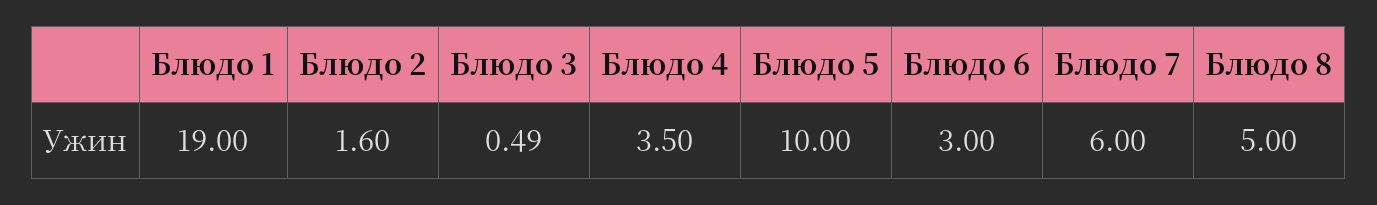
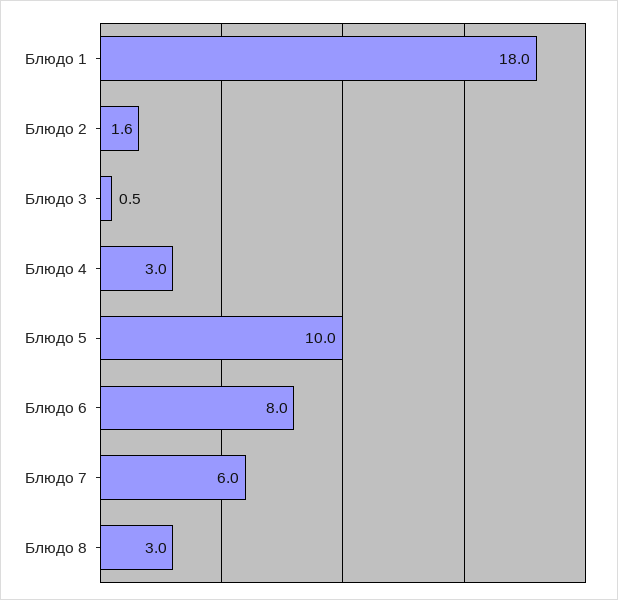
  {
-   "Блюдо 1": 19,
+   "Блюдо 1": 18,
    "Блюдо 2": 1.6,
    "Блюдо 3": 0.49,
-   "Блюдо 4": 3.5,
+   "Блюдо 4": 3,
    "Блюдо 5": 10,
-   "Блюдо 6": 3,
+   "Блюдо 6": 8,
    "Блюдо 7": 6,
-   "Блюдо 8": 5
+   "Блюдо 8": 3
  }

